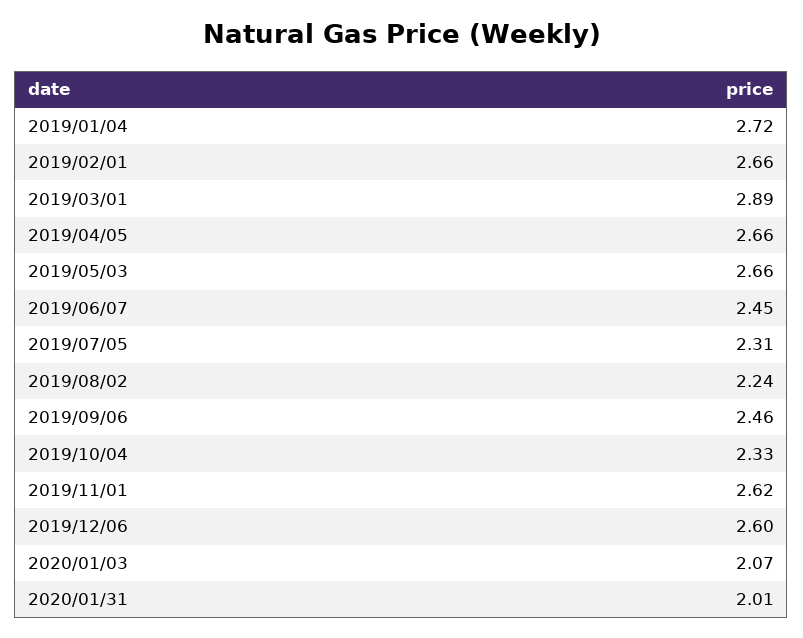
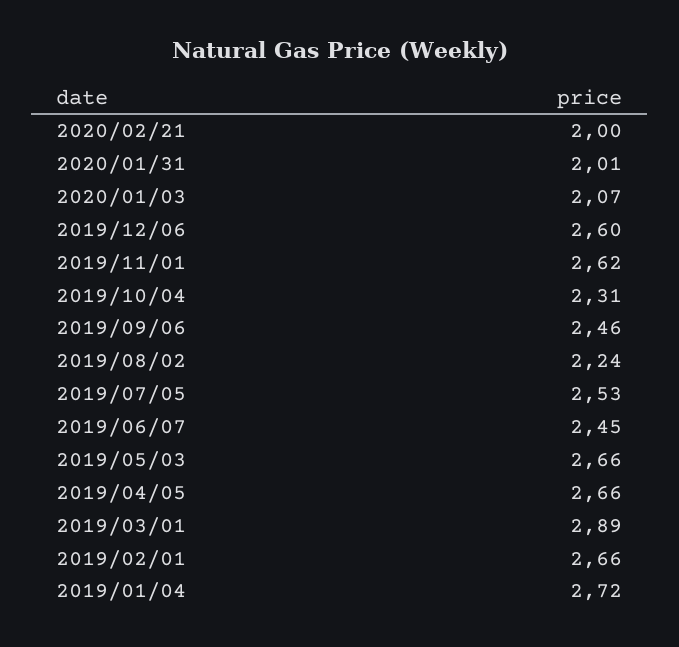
  {
    "2019/01/04": 2.72,
    "2019/02/01": 2.66,
    "2019/03/01": 2.89,
    "2019/04/05": 2.66,
    "2019/05/03": 2.66,
    "2019/06/07": 2.45,
-   "2019/07/05": 2.31,
+   "2019/07/05": 2.53,
    "2019/08/02": 2.24,
    "2019/09/06": 2.46,
-   "2019/10/04": 2.33,
+   "2019/10/04": 2.31,
    "2019/11/01": 2.62,
    "2019/12/06": 2.6,
    "2020/01/03": 2.07,
-   "2020/01/31": 2.01
+   "2020/01/31": 2.01,
+   "2020/02/21": 2
  }

